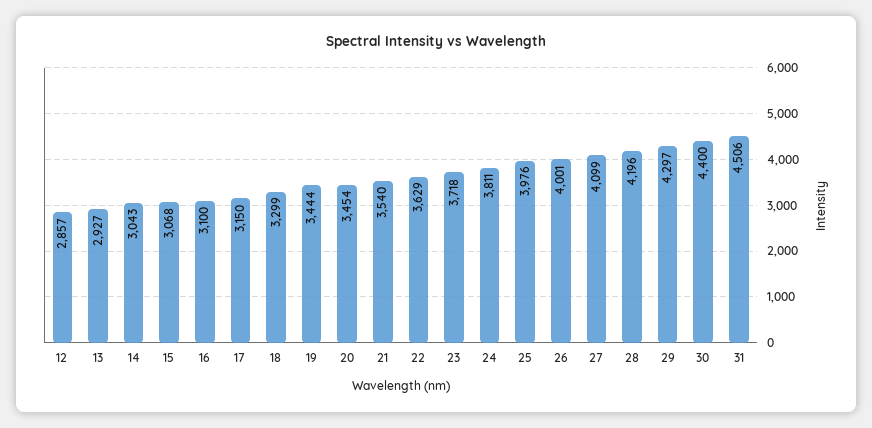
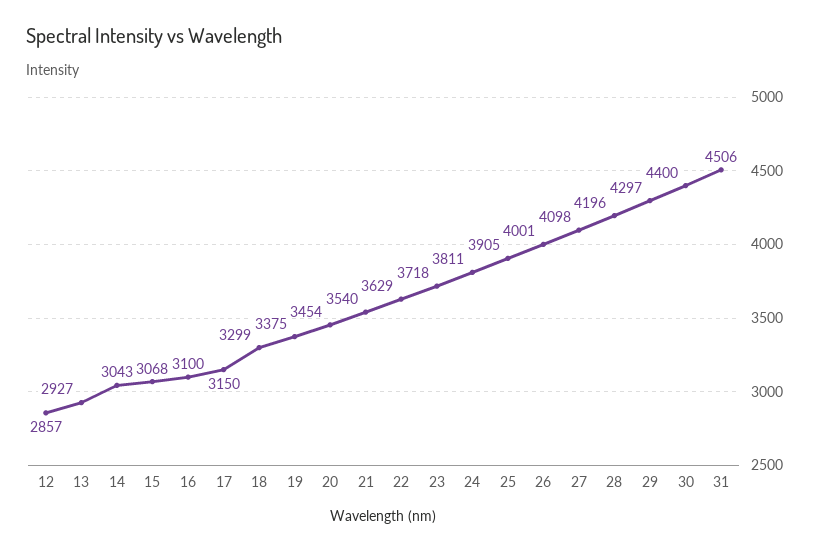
  {
    "12": 2857,
    "13": 2927,
    "14": 3043,
    "15": 3068,
    "16": 3100,
    "17": 3150,
    "18": 3299,
-   "19": 3444,
+   "19": 3375,
    "20": 3454,
    "21": 3540,
    "22": 3629,
    "23": 3718,
    "24": 3811,
-   "25": 3976,
+   "25": 3905,
    "26": 4001,
-   "27": 4099,
+   "27": 4098,
    "28": 4196,
    "29": 4297,
    "30": 4400,
    "31": 4506
  }

